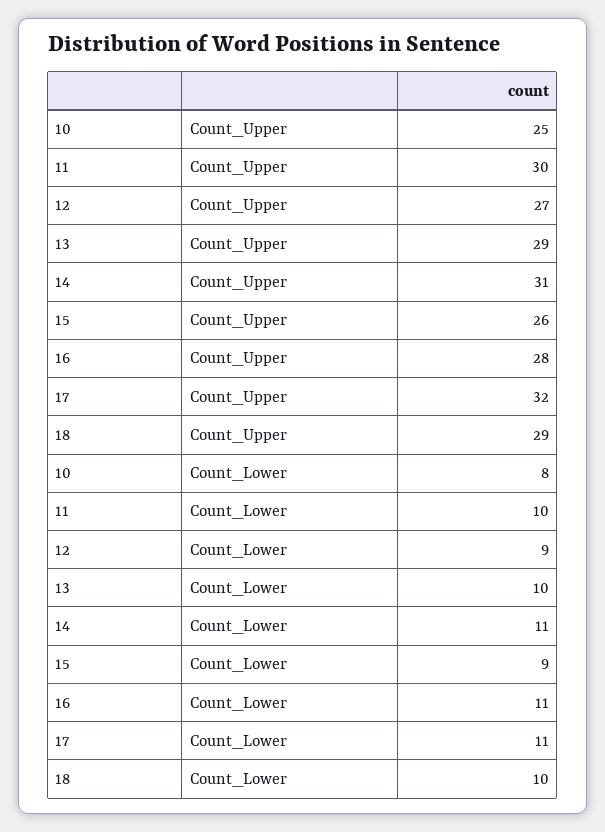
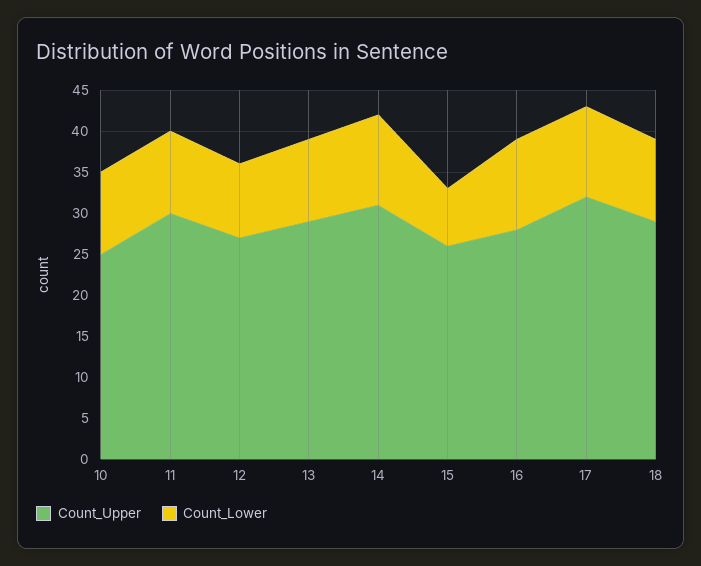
  {
    "Count_Upper": {
      "10": 25,
      "11": 30,
      "12": 27,
      "13": 29,
      "14": 31,
      "15": 26,
      "16": 28,
      "17": 32,
      "18": 29
    },
    "Count_Lower": {
-     "10": 8,
+     "10": 10,
      "11": 10,
      "12": 9,
      "13": 10,
      "14": 11,
-     "15": 9,
+     "15": 7,
      "16": 11,
      "17": 11,
      "18": 10
    }
  }

